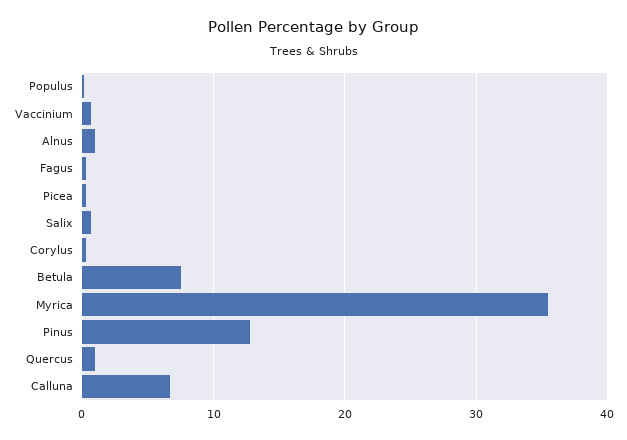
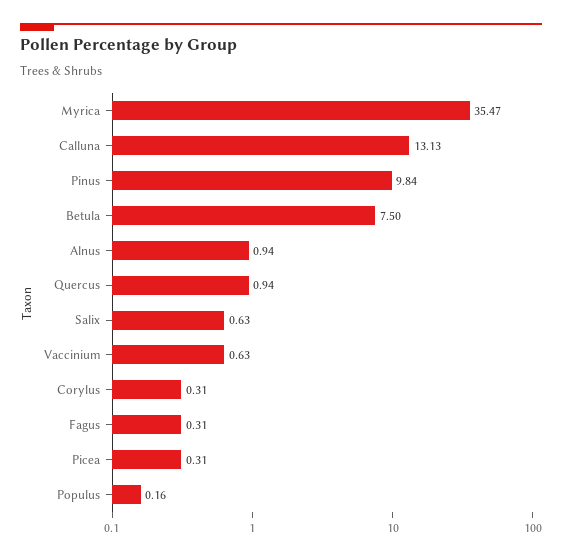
  {
    "Populus": 0.16,
    "Vaccinium": 0.63,
    "Alnus": 0.94,
    "Fagus": 0.31,
    "Picea": 0.31,
    "Salix": 0.63,
    "Corylus": 0.31,
    "Betula": 7.5,
    "Myrica": 35.47,
-   "Pinus": 13,
+   "Pinus": 9.84,
    "Quercus": 0.94,
-   "Calluna": 7
+   "Calluna": 13.13
  }

